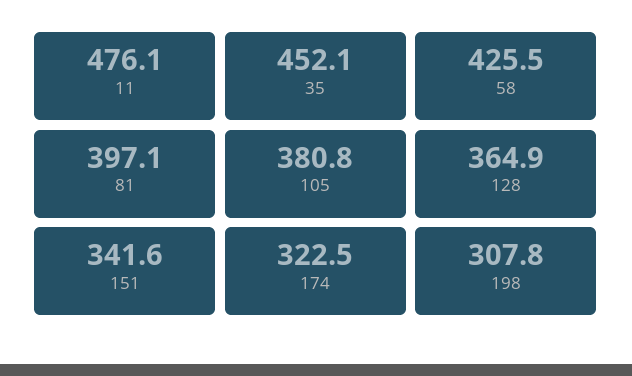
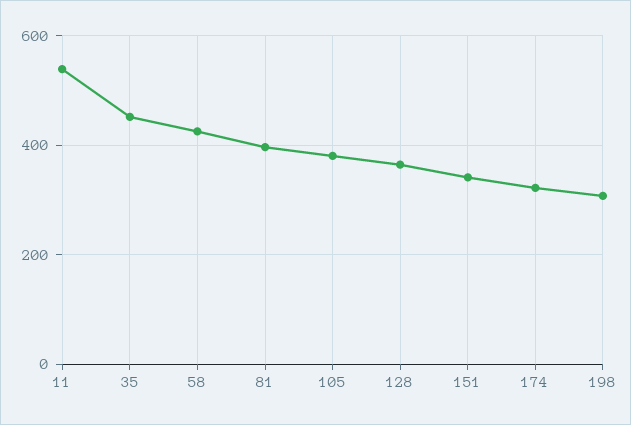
  {
-   "11": 476.1,
+   "11": 540,
    "35": 452.1,
    "58": 425.5,
    "81": 397.1,
    "105": 380.8,
    "128": 364.9,
    "151": 341.6,
    "174": 322.5,
    "198": 307.8
  }

